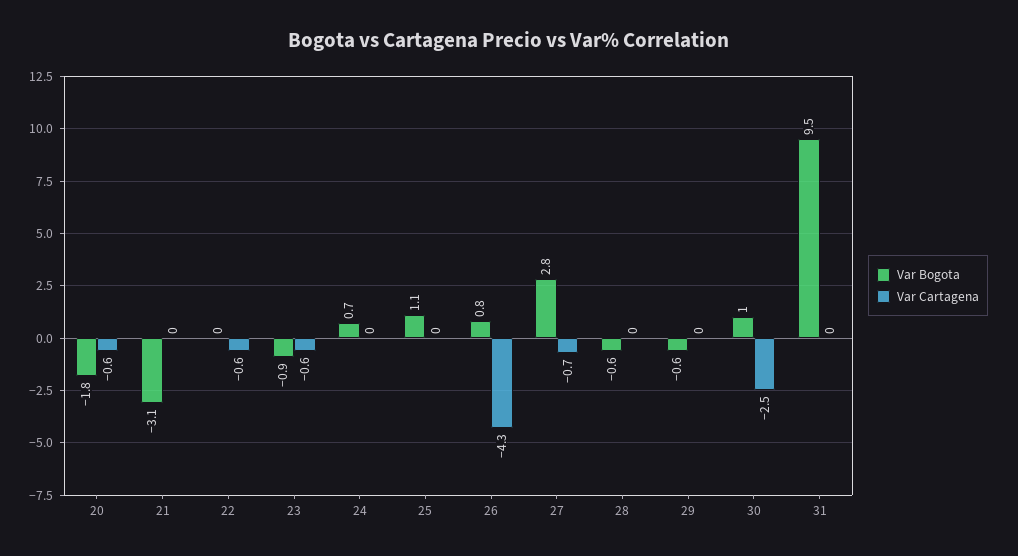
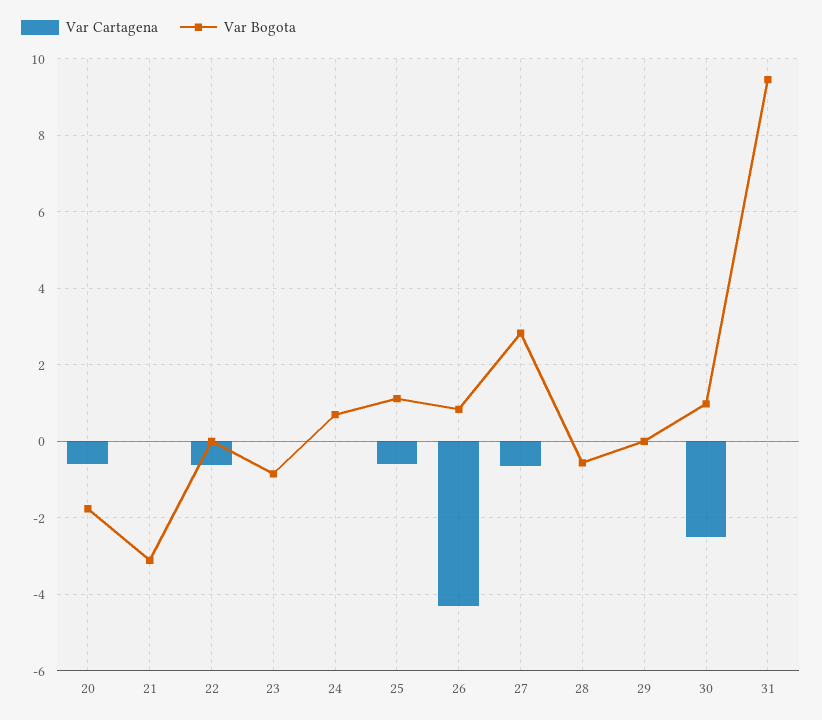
  {
    "Var Bogota": {
      "20": -1.8,
      "21": -3.1,
      "22": 0,
      "23": -0.9,
      "24": 0.7,
      "25": 1.1,
      "26": 0.8,
      "27": 2.8,
      "28": -0.6,
-     "29": -0.6,
+     "29": 0,
      "30": 1,
      "31": 9.5
    },
    "Var Cartagena": {
      "20": -0.6,
      "21": 0,
      "22": -0.6,
-     "23": -0.6,
+     "23": 0,
      "24": 0,
-     "25": 0,
+     "25": -0.6,
      "26": -4.3,
      "27": -0.7,
      "28": 0,
      "29": 0,
      "30": -2.5,
      "31": 0
    }
  }

